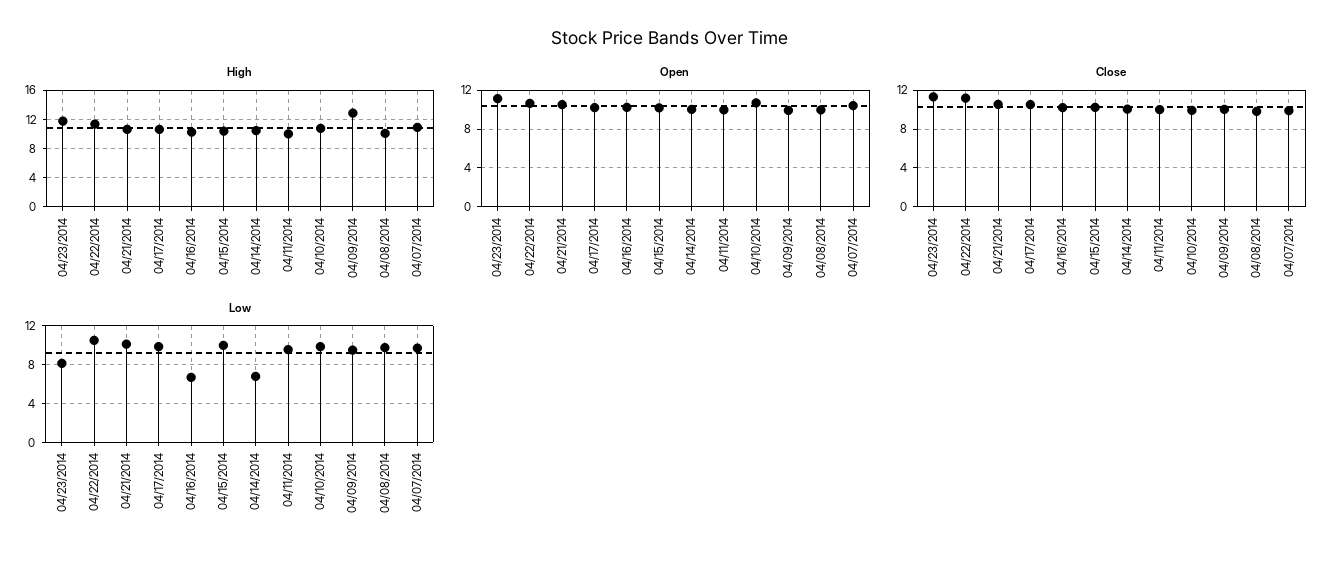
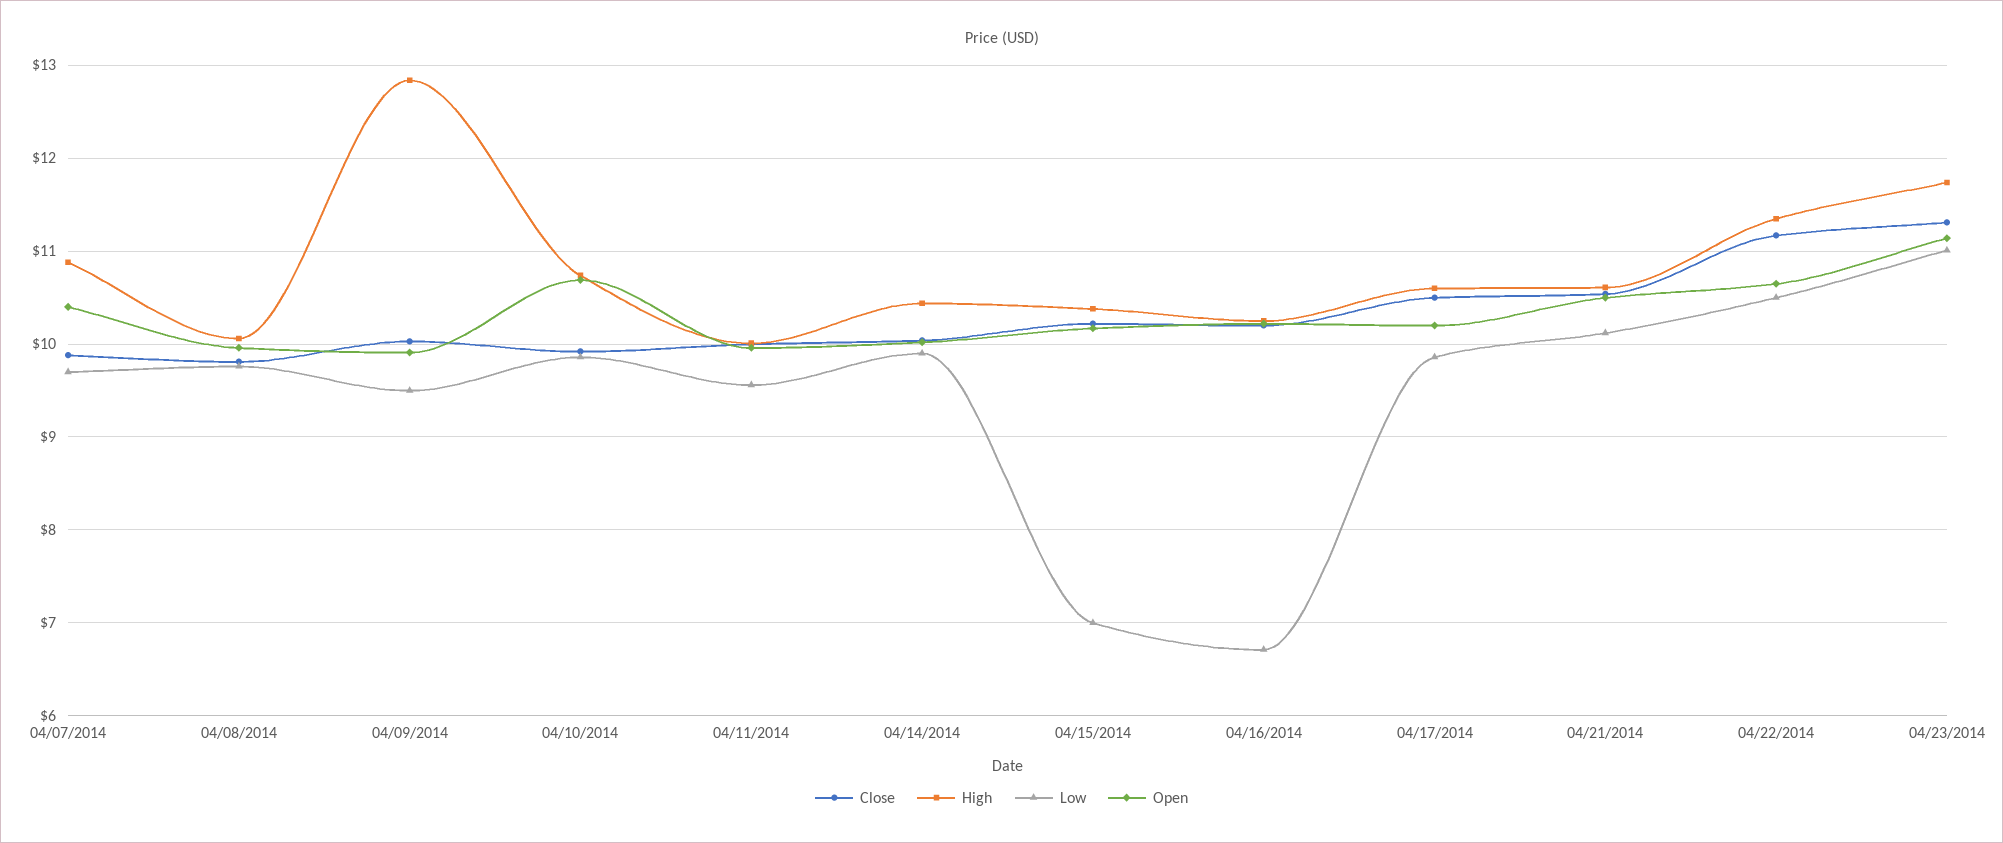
  {
    "High": {
      "04/23/2014": 11.7,
      "04/22/2014": 11.4,
      "04/21/2014": 10.6,
      "04/17/2014": 10.6,
      "04/16/2014": 10.3,
      "04/15/2014": 10.4,
      "04/14/2014": 10.4,
      "04/11/2014": 10,
      "04/10/2014": 10.7,
      "04/09/2014": 12.8,
      "04/08/2014": 10.1,
      "04/07/2014": 10.9
    },
    "Open": {
      "04/23/2014": 11.1,
      "04/22/2014": 10.7,
      "04/21/2014": 10.5,
      "04/17/2014": 10.2,
      "04/16/2014": 10.2,
      "04/15/2014": 10.2,
      "04/14/2014": 10,
      "04/11/2014": 10,
      "04/10/2014": 10.7,
      "04/09/2014": 9.9,
      "04/08/2014": 10,
      "04/07/2014": 10.4
    },
    "Close": {
      "04/23/2014": 11.3,
      "04/22/2014": 11.2,
      "04/21/2014": 10.5,
      "04/17/2014": 10.5,
      "04/16/2014": 10.2,
      "04/15/2014": 10.2,
      "04/14/2014": 10,
      "04/11/2014": 10,
      "04/10/2014": 9.9,
      "04/09/2014": 10,
      "04/08/2014": 9.8,
      "04/07/2014": 9.9
    },
    "Low": {
-     "04/23/2014": 8,
+     "04/23/2014": 11,
      "04/22/2014": 10.5,
      "04/21/2014": 10.1,
      "04/17/2014": 9.9,
      "04/16/2014": 6.7,
-     "04/15/2014": 10,
+     "04/15/2014": 7,
-     "04/14/2014": 7,
+     "04/14/2014": 9.9,
      "04/11/2014": 9.6,
      "04/10/2014": 9.9,
      "04/09/2014": 9.5,
      "04/08/2014": 9.8,
      "04/07/2014": 9.7
    }
  }

